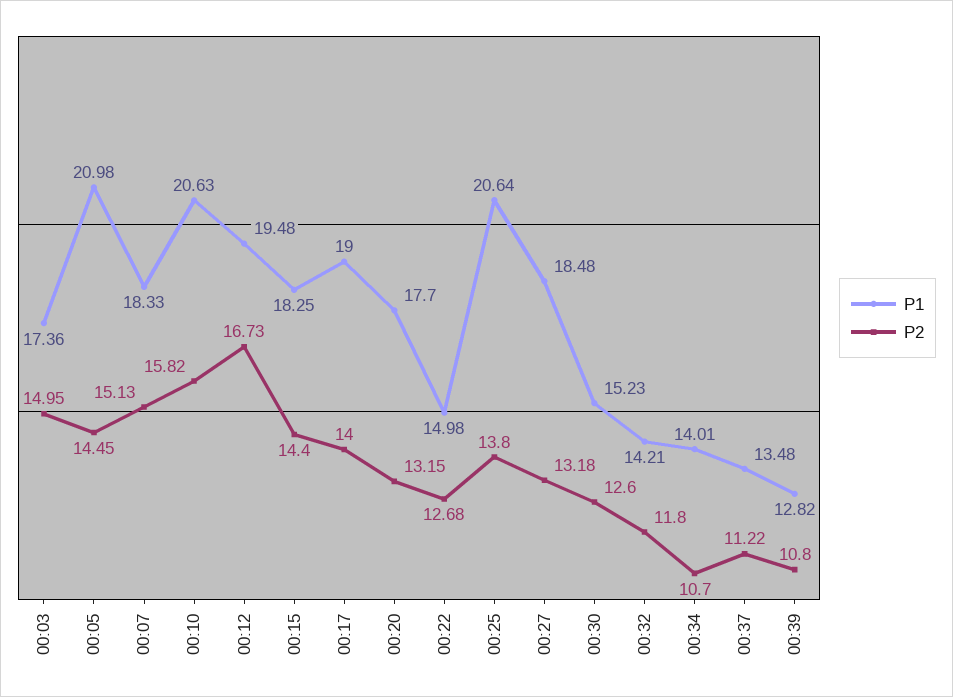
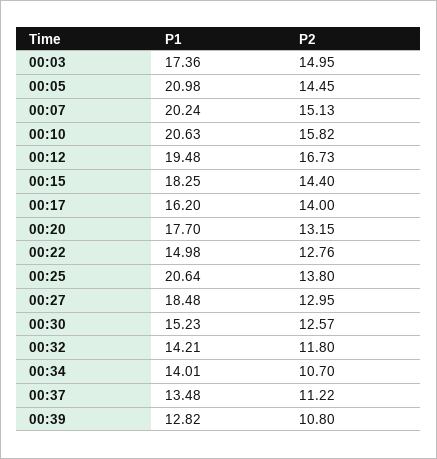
  {
    "P1": {
      "00:03": 17.36,
      "00:05": 20.98,
-     "00:07": 18.33,
+     "00:07": 20.24,
      "00:10": 20.63,
      "00:12": 19.48,
      "00:15": 18.25,
-     "00:17": 19,
+     "00:17": 16.2,
      "00:20": 17.7,
      "00:22": 14.98,
      "00:25": 20.64,
      "00:27": 18.48,
      "00:30": 15.23,
      "00:32": 14.21,
      "00:34": 14.01,
      "00:37": 13.48,
      "00:39": 12.82
    },
    "P2": {
      "00:03": 14.95,
      "00:05": 14.45,
      "00:07": 15.13,
      "00:10": 15.82,
      "00:12": 16.73,
      "00:15": 14.4,
      "00:17": 14,
      "00:20": 13.15,
-     "00:22": 12.68,
+     "00:22": 12.76,
      "00:25": 13.8,
-     "00:27": 13.18,
+     "00:27": 12.95,
-     "00:30": 12.6,
+     "00:30": 12.57,
      "00:32": 11.8,
      "00:34": 10.7,
      "00:37": 11.22,
      "00:39": 10.8
    }
  }

